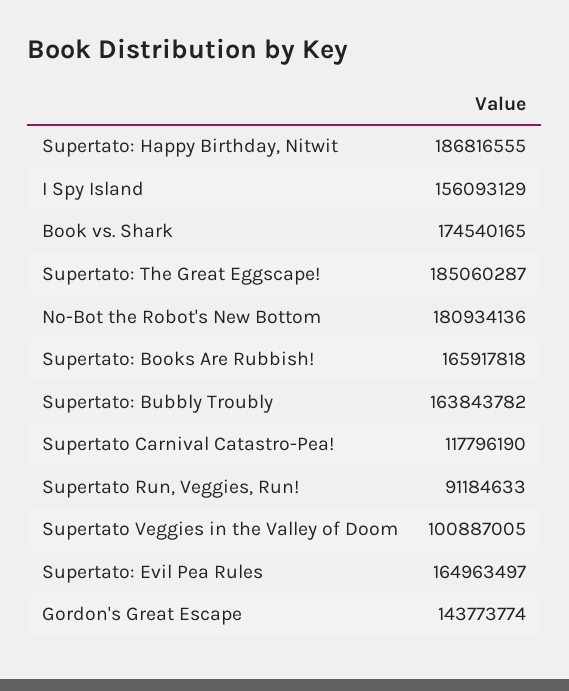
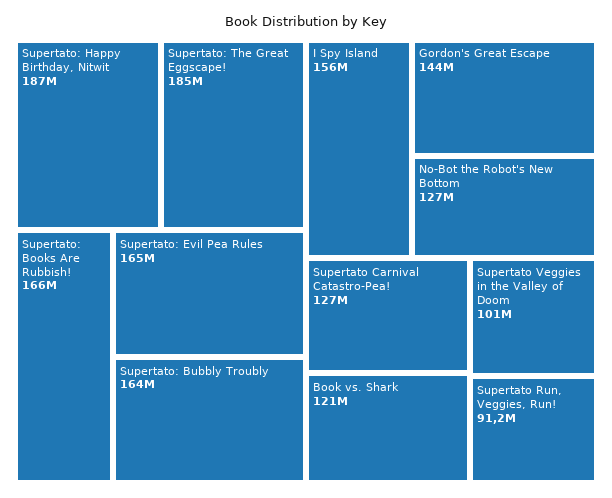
  {
    "Supertato: Happy Birthday, Nitwit": 186816555,
    "I Spy Island": 156093129,
-   "Book vs. Shark": 174540165,
+   "Book vs. Shark": 121000000,
    "Supertato: The Great Eggscape!": 185060287,
-   "No-Bot the Robot's New Bottom": 180934136,
+   "No-Bot the Robot's New Bottom": 127000000,
    "Supertato: Books Are Rubbish!": 165917818,
    "Supertato: Bubbly Troubly": 163843782,
-   "Supertato Carnival Catastro-Pea!": 117796190,
+   "Supertato Carnival Catastro-Pea!": 127000000,
    "Supertato Run, Veggies, Run!": 91184633,
    "Supertato Veggies in the Valley of Doom": 100887005,
    "Supertato: Evil Pea Rules": 164963497,
    "Gordon's Great Escape": 143773774
  }

